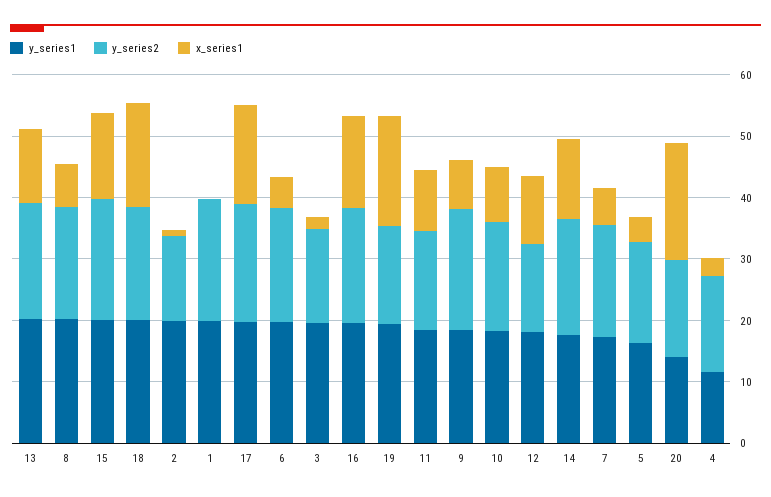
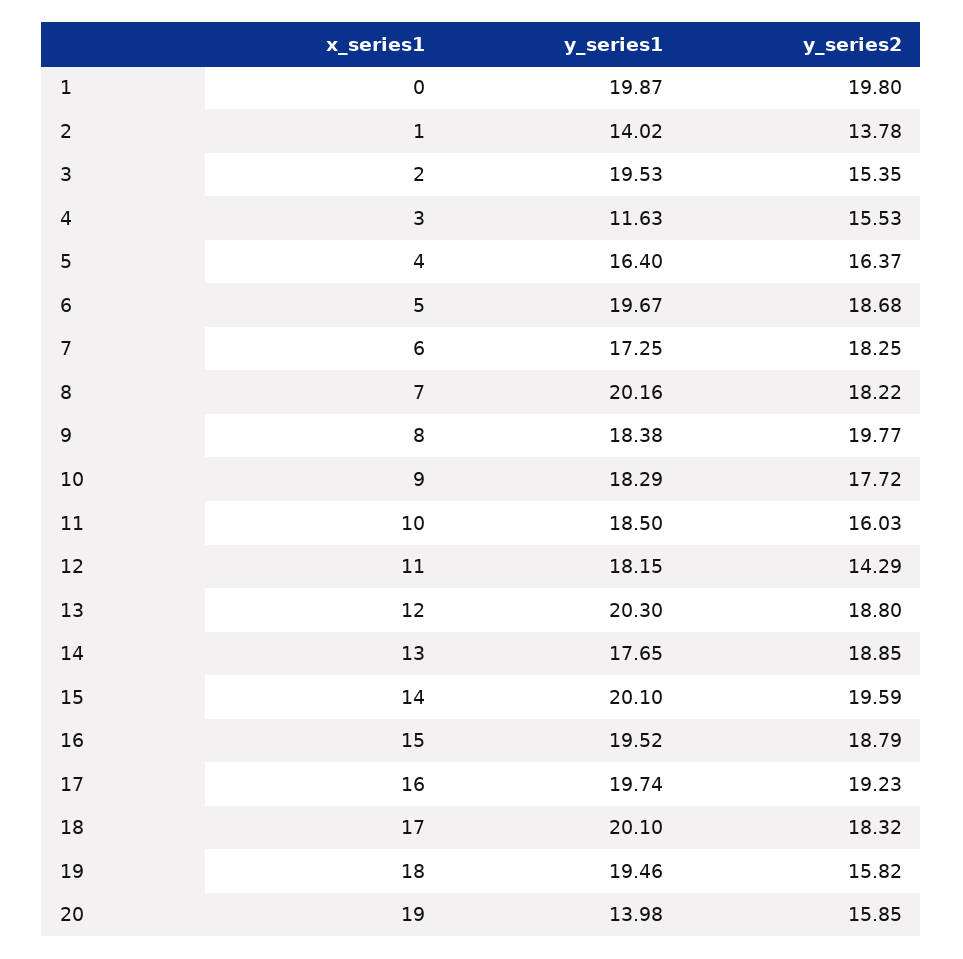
  {
    "y_series1": {
      "13": 20.3,
      "8": 20.16,
      "15": 20.1,
      "18": 20.1,
-     "2": 20,
+     "2": 14.02,
      "1": 19.87,
      "17": 19.74,
      "6": 19.67,
      "3": 19.53,
      "16": 19.52,
      "19": 19.46,
      "11": 18.5,
      "9": 18.38,
      "10": 18.29,
      "12": 18.15,
      "14": 17.65,
      "7": 17.25,
      "5": 16.4,
      "20": 13.98,
      "4": 11.63
    },
    "y_series2": {
      "13": 18.8,
      "8": 18.22,
      "15": 19.59,
      "18": 18.32,
      "2": 13.78,
      "1": 19.8,
      "17": 19.23,
      "6": 18.68,
      "3": 15.35,
      "16": 18.79,
      "19": 15.82,
      "11": 16.03,
      "9": 19.77,
      "10": 17.72,
      "12": 14.29,
      "14": 18.85,
      "7": 18.25,
      "5": 16.37,
      "20": 15.85,
      "4": 15.53
    },
    "x_series1": {
      "13": 12,
      "8": 7,
      "15": 14,
      "18": 17,
      "2": 1,
      "1": 0,
      "17": 16,
      "6": 5,
      "3": 2,
      "16": 15,
      "19": 18,
      "11": 10,
      "9": 8,
      "10": 9,
      "12": 11,
      "14": 13,
      "7": 6,
      "5": 4,
      "20": 19,
      "4": 3
    }
  }

